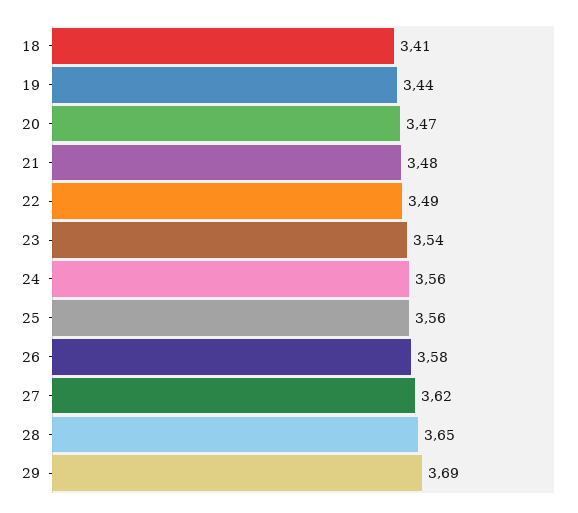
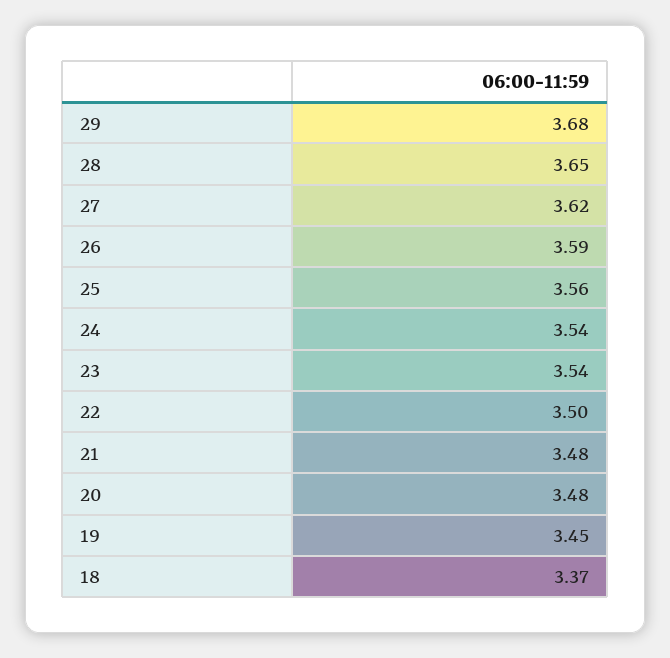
  {
-   "18": 3.41,
+   "18": 3.37,
-   "19": 3.44,
+   "19": 3.45,
-   "20": 3.47,
+   "20": 3.48,
    "21": 3.48,
-   "22": 3.49,
+   "22": 3.5,
    "23": 3.54,
-   "24": 3.56,
+   "24": 3.54,
    "25": 3.56,
-   "26": 3.58,
+   "26": 3.59,
    "27": 3.62,
    "28": 3.65,
-   "29": 3.69
+   "29": 3.68
  }

